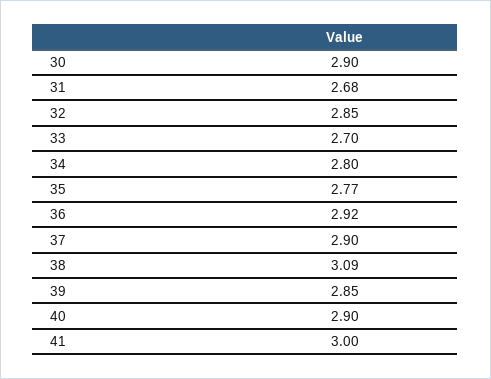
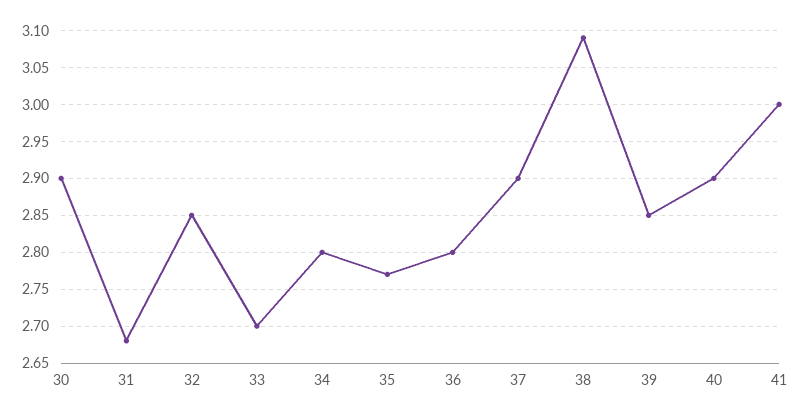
  {
    "30": 2.9,
    "31": 2.68,
    "32": 2.85,
    "33": 2.7,
    "34": 2.8,
    "35": 2.77,
-   "36": 2.92,
+   "36": 2.8,
    "37": 2.9,
    "38": 3.09,
    "39": 2.85,
    "40": 2.9,
    "41": 3
  }

